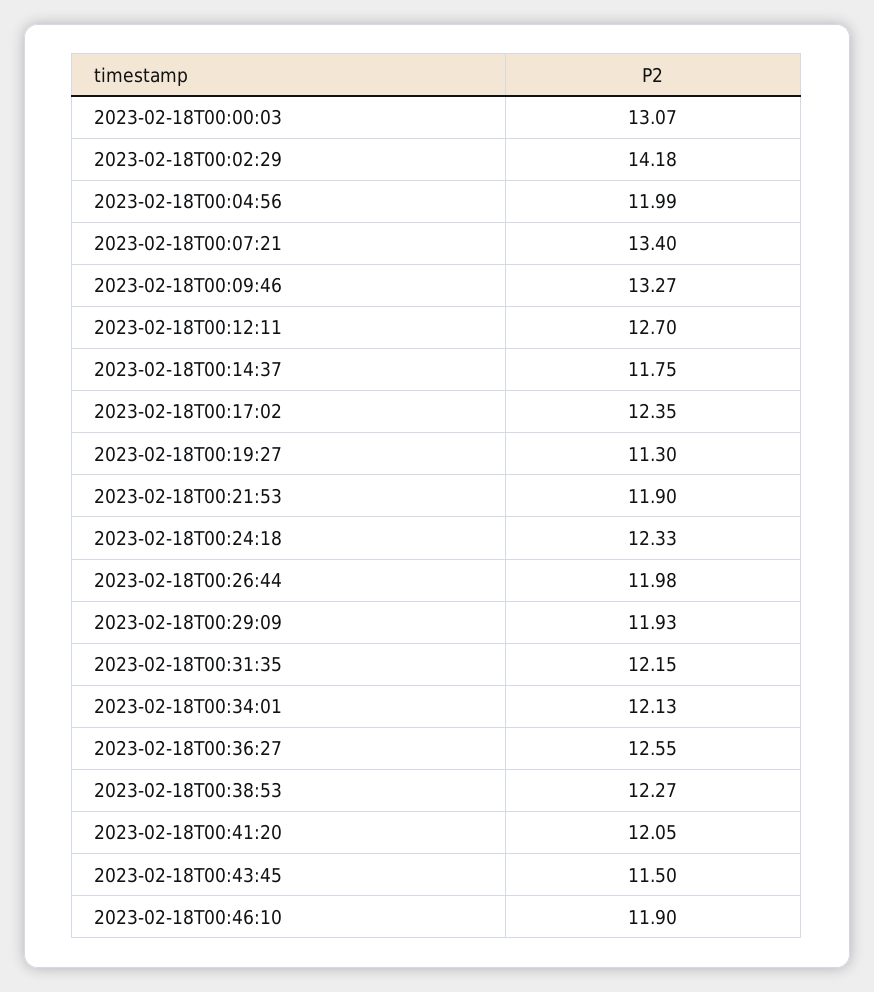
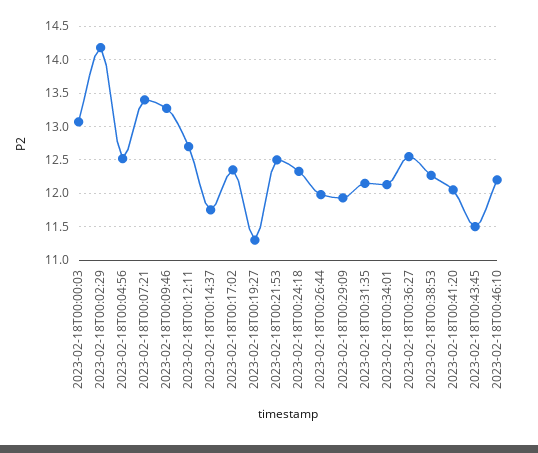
  {
    "2023-02-18T00:00:03": 13.07,
    "2023-02-18T00:02:29": 14.18,
-   "2023-02-18T00:04:56": 11.99,
+   "2023-02-18T00:04:56": 12.5,
    "2023-02-18T00:07:21": 13.4,
    "2023-02-18T00:09:46": 13.27,
    "2023-02-18T00:12:11": 12.7,
    "2023-02-18T00:14:37": 11.75,
    "2023-02-18T00:17:02": 12.35,
    "2023-02-18T00:19:27": 11.3,
-   "2023-02-18T00:21:53": 11.9,
+   "2023-02-18T00:21:53": 12.5,
    "2023-02-18T00:24:18": 12.33,
    "2023-02-18T00:26:44": 11.98,
    "2023-02-18T00:29:09": 11.93,
    "2023-02-18T00:31:35": 12.15,
    "2023-02-18T00:34:01": 12.13,
    "2023-02-18T00:36:27": 12.55,
    "2023-02-18T00:38:53": 12.27,
    "2023-02-18T00:41:20": 12.05,
    "2023-02-18T00:43:45": 11.5,
-   "2023-02-18T00:46:10": 11.9
+   "2023-02-18T00:46:10": 12.2
  }

